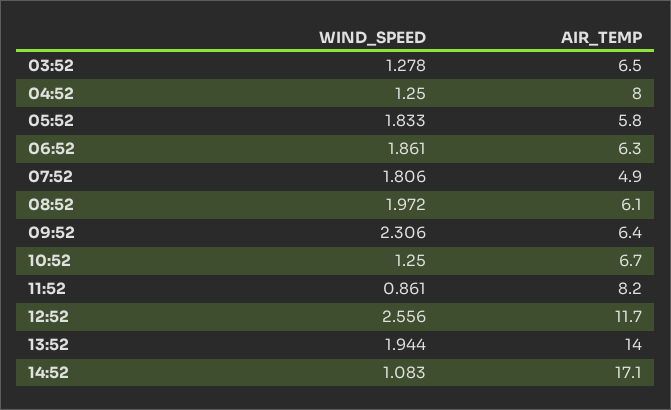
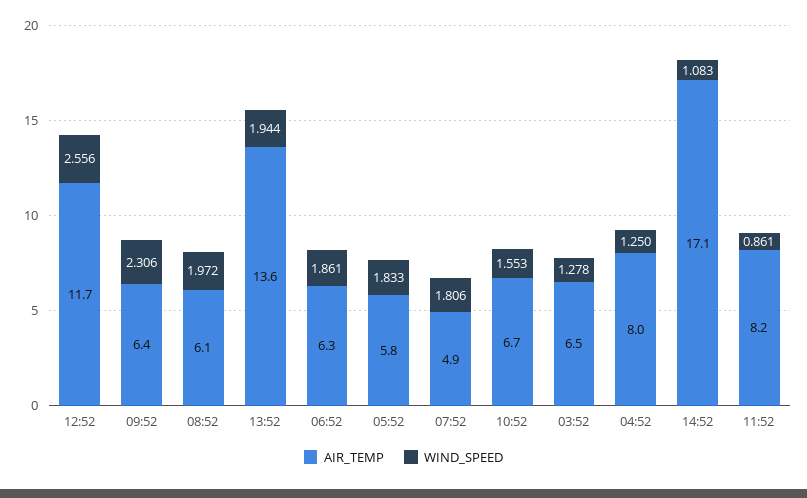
  {
    "WIND_SPEED": {
      "03:52": 1.278,
      "04:52": 1.25,
      "05:52": 1.833,
      "06:52": 1.861,
      "07:52": 1.806,
      "08:52": 1.972,
      "09:52": 2.306,
-     "10:52": 1.25,
+     "10:52": 1.553,
      "11:52": 0.861,
      "12:52": 2.556,
      "13:52": 1.944,
      "14:52": 1.083
    },
    "AIR_TEMP": {
      "03:52": 6.5,
      "04:52": 8,
      "05:52": 5.8,
      "06:52": 6.3,
      "07:52": 4.9,
      "08:52": 6.1,
      "09:52": 6.4,
      "10:52": 6.7,
      "11:52": 8.2,
      "12:52": 11.7,
-     "13:52": 14,
+     "13:52": 13.6,
      "14:52": 17.1
    }
  }

